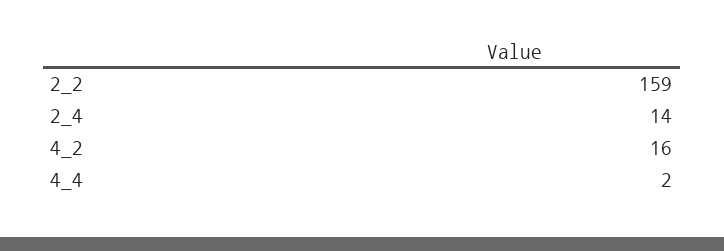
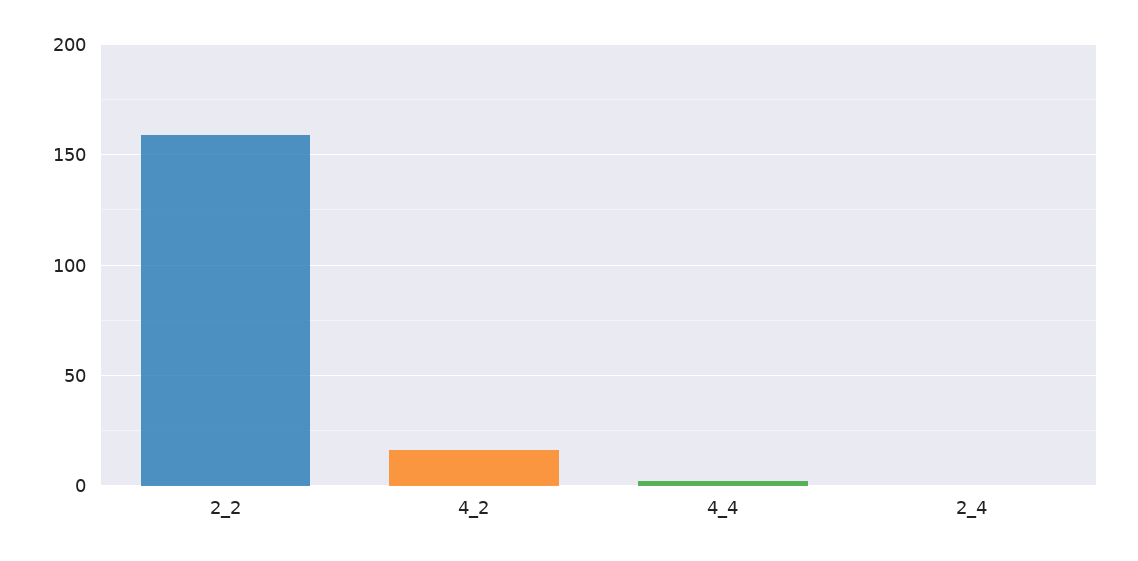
  {
    "2_2": 159,
-   "2_4": 14,
+   "2_4": 0,
    "4_2": 16,
    "4_4": 2
  }

